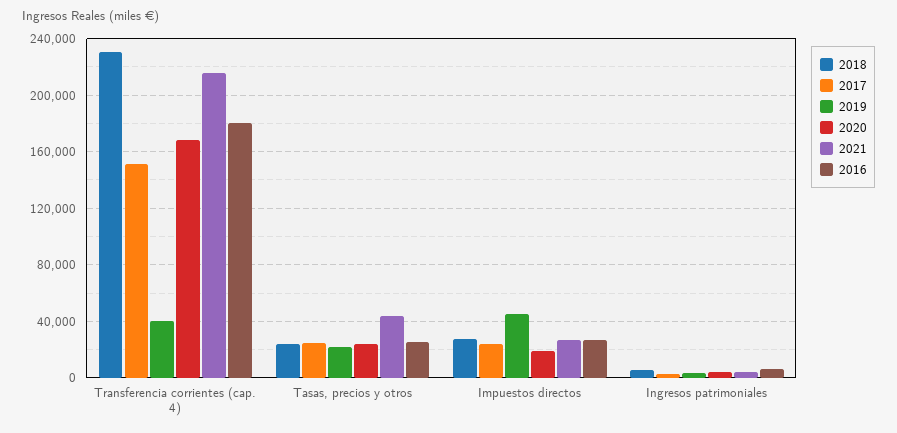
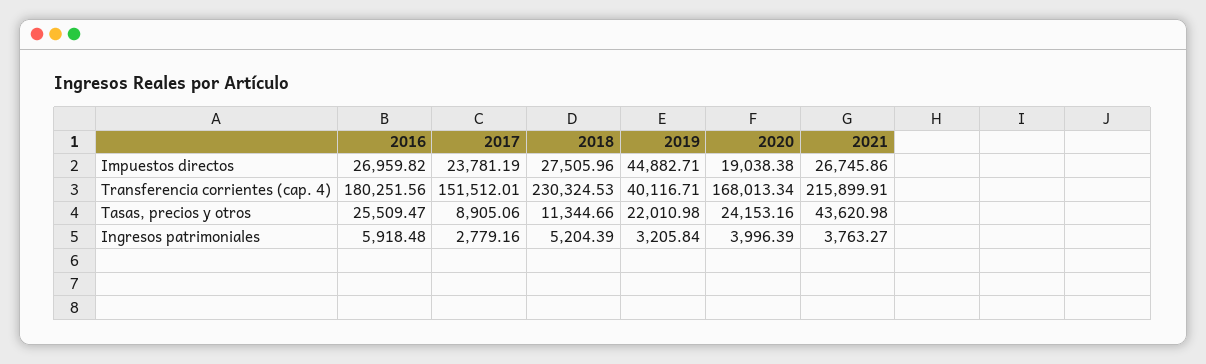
  {
    "2018": {
      "Transferencia corrientes (cap. 4)": 230324.53,
-     "Tasas, precios y otros": 25000,
+     "Tasas, precios y otros": 11344.66,
      "Impuestos directos": 27505.96,
      "Ingresos patrimoniales": 5204.39
    },
    "2017": {
      "Transferencia corrientes (cap. 4)": 151512.01,
-     "Tasas, precios y otros": 25000,
+     "Tasas, precios y otros": 8905.06,
      "Impuestos directos": 23781.19,
      "Ingresos patrimoniales": 2779.16
    },
    "2019": {
      "Transferencia corrientes (cap. 4)": 40116.71,
      "Tasas, precios y otros": 22010.98,
      "Impuestos directos": 44882.71,
      "Ingresos patrimoniales": 3205.84
    },
    "2020": {
      "Transferencia corrientes (cap. 4)": 168013.34,
      "Tasas, precios y otros": 24153.16,
      "Impuestos directos": 19038.38,
      "Ingresos patrimoniales": 3996.39
    },
    "2021": {
      "Transferencia corrientes (cap. 4)": 215899.91,
      "Tasas, precios y otros": 43620.98,
      "Impuestos directos": 26745.86,
      "Ingresos patrimoniales": 3763.27
    },
    "2016": {
      "Transferencia corrientes (cap. 4)": 180251.56,
      "Tasas, precios y otros": 25509.47,
      "Impuestos directos": 26959.82,
      "Ingresos patrimoniales": 5918.48
    }
  }

